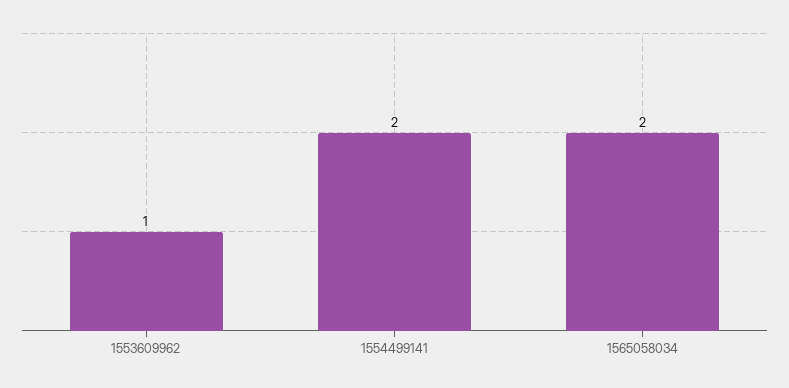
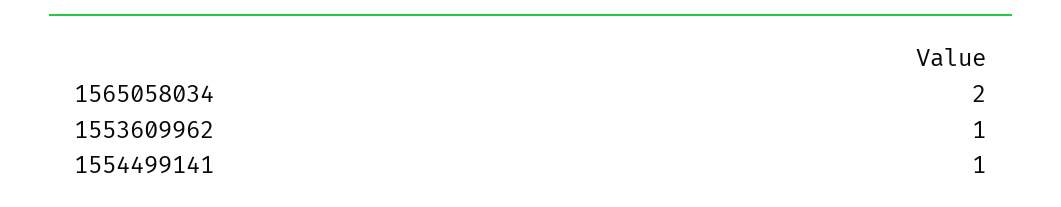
  {
    "1553609962": 1,
-   "1554499141": 2,
+   "1554499141": 1,
    "1565058034": 2
  }

